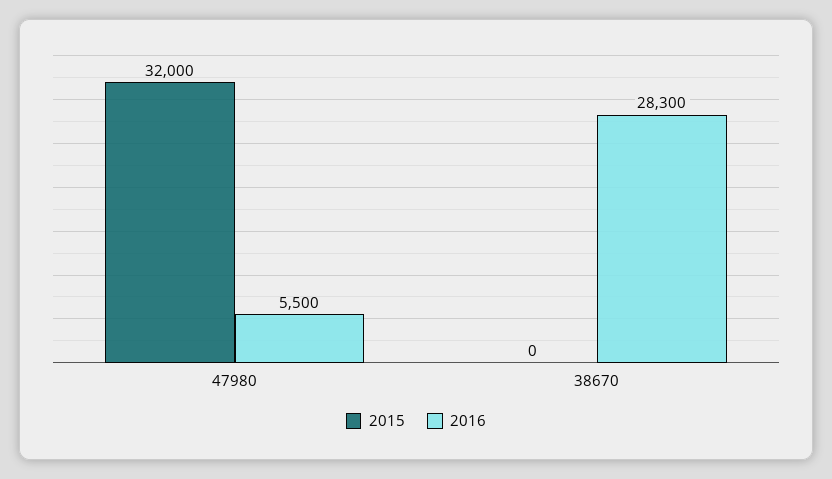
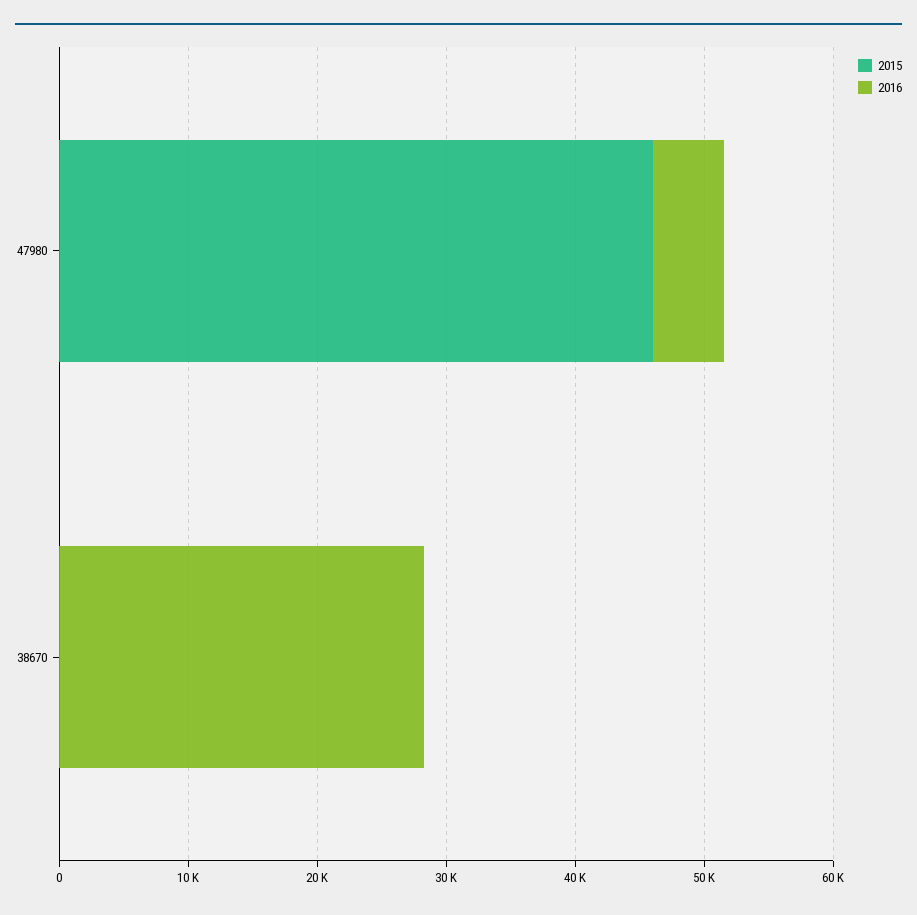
  {
    "2015": {
-     "47980": 32000,
+     "47980": 46000,
      "38670": 0
    },
    "2016": {
      "47980": 5500,
      "38670": 28300
    }
  }

